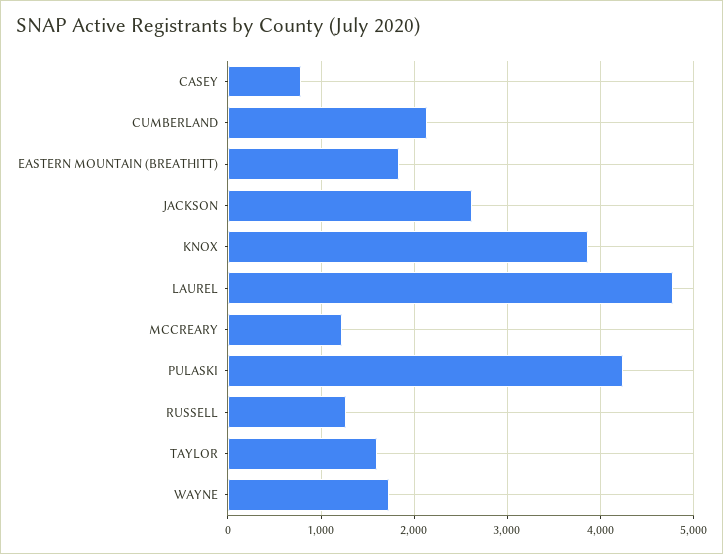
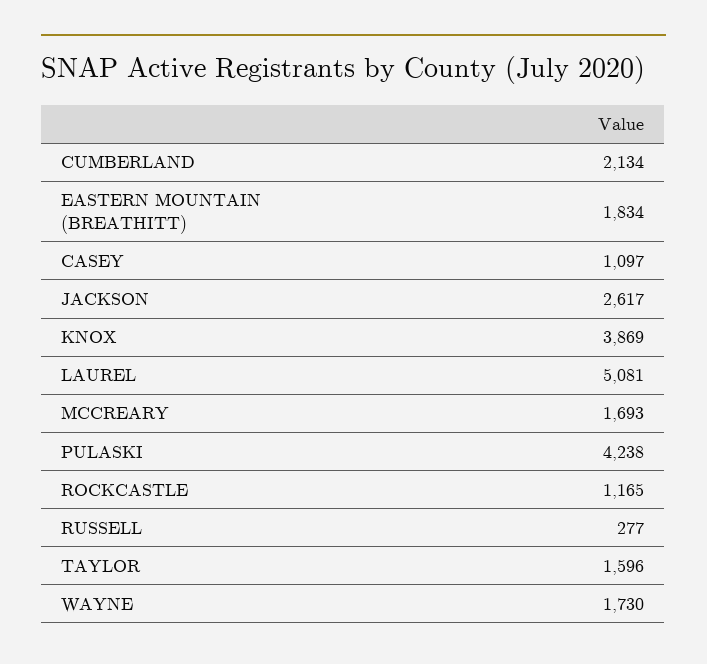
  {
-   "CASEY": 800,
+   "CASEY": 1097,
    "CUMBERLAND": 2134,
    "EASTERN MOUNTAIN (BREATHITT)": 1834,
    "JACKSON": 2617,
    "KNOX": 3869,
-   "LAUREL": 4800,
+   "LAUREL": 5081,
-   "MCCREARY": 1200,
+   "MCCREARY": 1693,
    "PULASKI": 4238,
-   "RUSSELL": 1300,
+   "RUSSELL": 277,
    "TAYLOR": 1596,
-   "WAYNE": 1730
+   "WAYNE": 1730,
+   "ROCKCASTLE": 1165
  }

